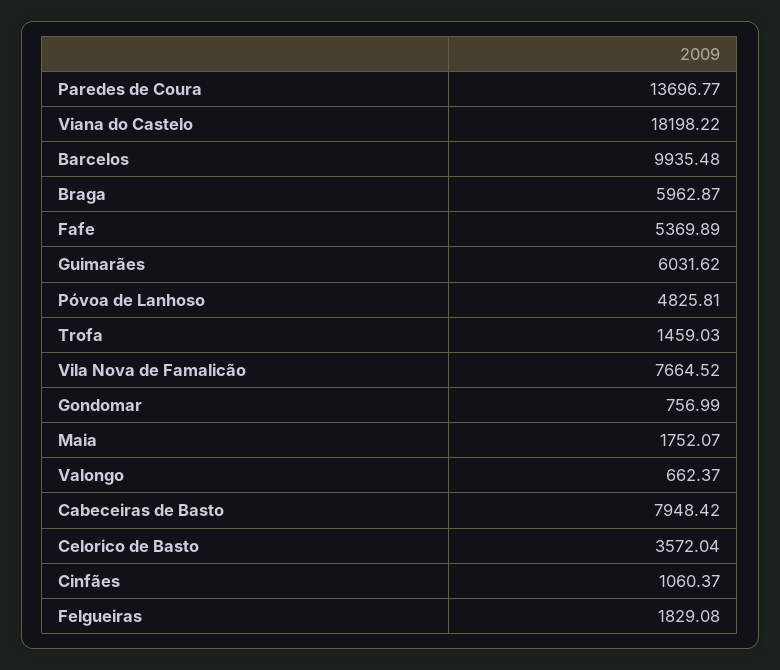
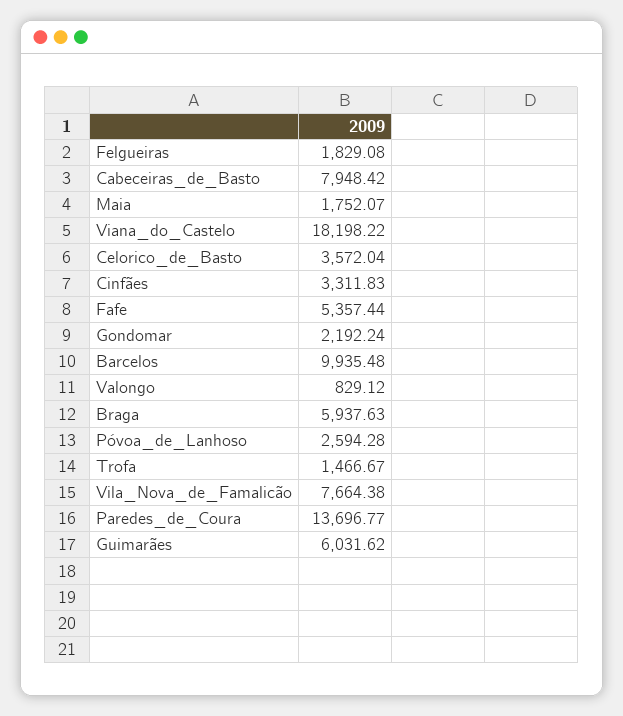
  {
    "Paredes de Coura": 13696.77,
    "Viana do Castelo": 18198.22,
    "Barcelos": 9935.48,
-   "Braga": 5962.87,
+   "Braga": 5937.63,
-   "Fafe": 5369.89,
+   "Fafe": 5357.44,
    "Guimarães": 6031.62,
-   "Póvoa de Lanhoso": 4825.81,
+   "Póvoa de Lanhoso": 2594.28,
-   "Trofa": 1459.03,
+   "Trofa": 1466.67,
-   "Vila Nova de Famalicão": 7664.52,
+   "Vila Nova de Famalicão": 7664.38,
-   "Gondomar": 756.99,
+   "Gondomar": 2192.24,
    "Maia": 1752.07,
-   "Valongo": 662.37,
+   "Valongo": 829.12,
    "Cabeceiras de Basto": 7948.42,
    "Celorico de Basto": 3572.04,
-   "Cinfães": 1060.37,
+   "Cinfães": 3311.83,
    "Felgueiras": 1829.08
  }

